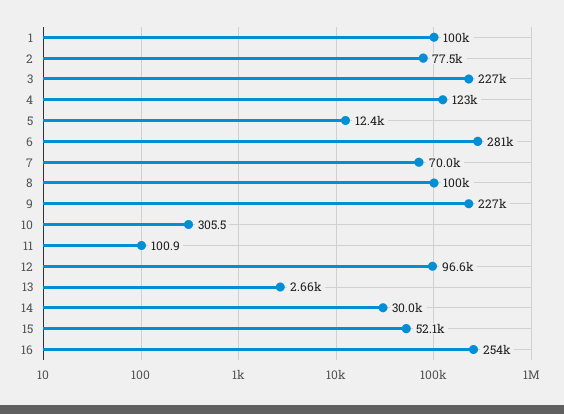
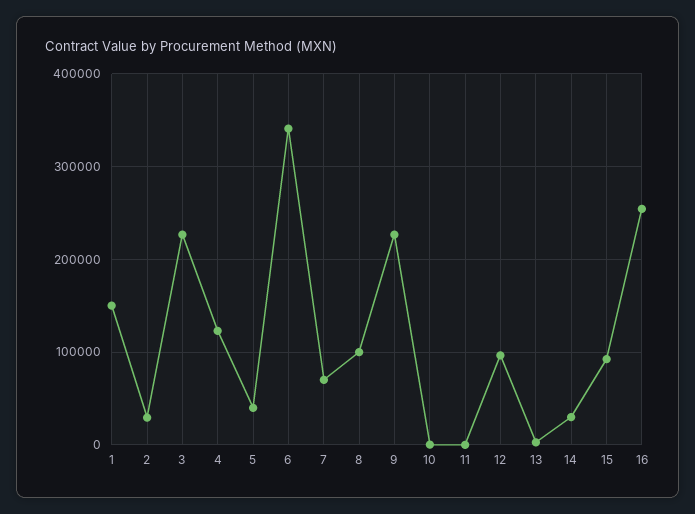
  {
-   "1": 100000,
+   "1": 150000,
-   "2": 77500,
+   "2": 30000,
    "3": 227000,
    "4": 123000,
-   "5": 12400,
+   "5": 40000,
-   "6": 281000,
+   "6": 340000,
    "7": 70000,
    "8": 100000,
    "9": 227000,
    "10": 305.5,
    "11": 100.9,
    "12": 96600,
    "13": 2660,
    "14": 30000,
-   "15": 52100,
+   "15": 90000,
    "16": 254000
  }

